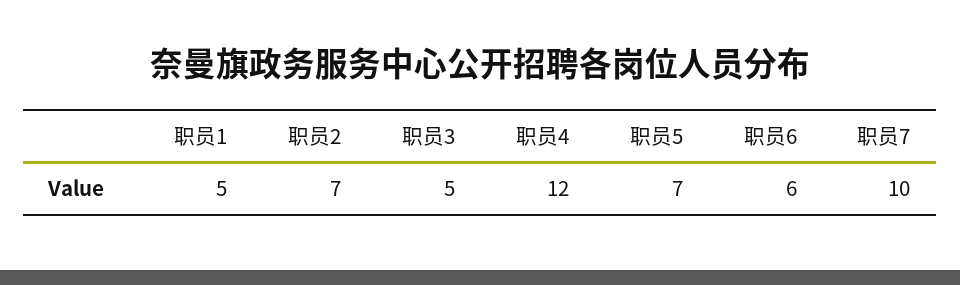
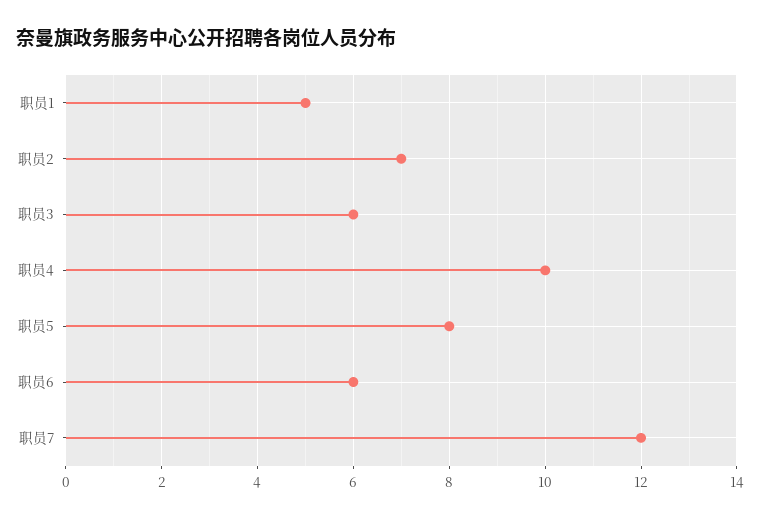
  {
    "职员1": 5,
    "职员2": 7,
-   "职员3": 5,
+   "职员3": 6,
-   "职员4": 12,
+   "职员4": 10,
-   "职员5": 7,
+   "职员5": 8,
    "职员6": 6,
-   "职员7": 10
+   "职员7": 12
  }

